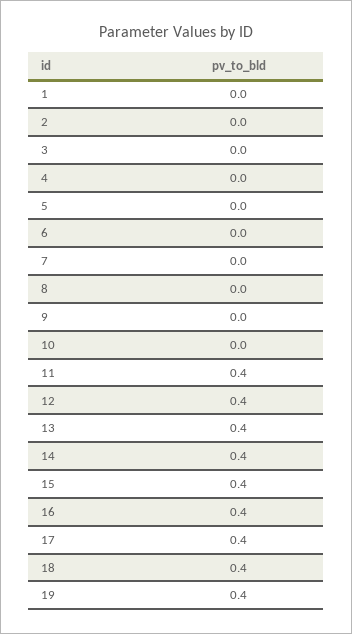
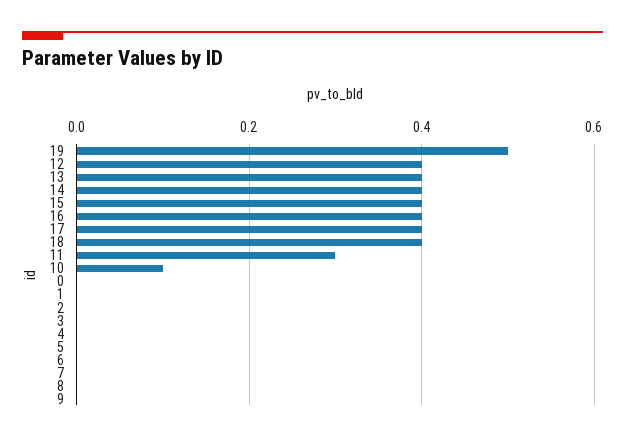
  {
    "1": 0,
    "2": 0,
    "3": 0,
    "4": 0,
    "5": 0,
    "6": 0,
    "7": 0,
    "8": 0,
    "9": 0,
-   "10": 0,
+   "10": 0.1,
-   "11": 0.4,
+   "11": 0.3,
    "12": 0.4,
    "13": 0.4,
    "14": 0.4,
    "15": 0.4,
    "16": 0.4,
    "17": 0.4,
    "18": 0.4,
-   "19": 0.4
+   "19": 0.5,
+   "0": 0
  }

